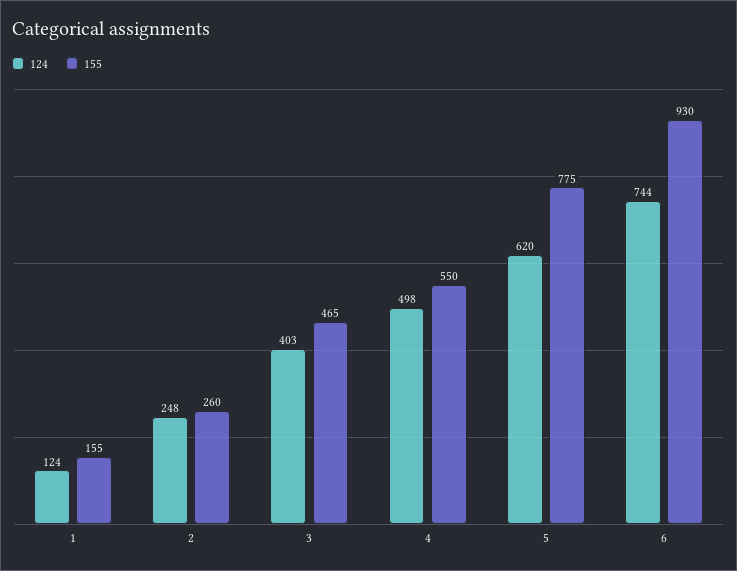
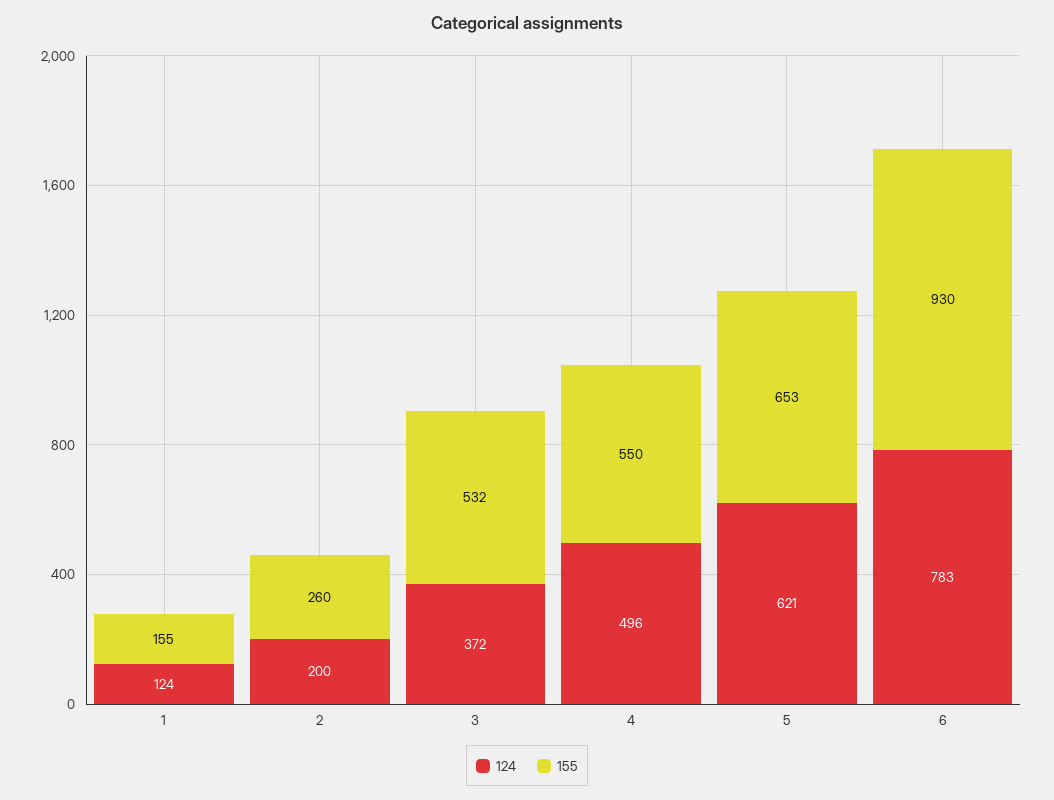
  {
    "124": {
      "1": 124,
-     "2": 248,
+     "2": 200,
-     "3": 403,
+     "3": 372,
-     "4": 498,
+     "4": 496,
-     "5": 620,
+     "5": 621,
-     "6": 744
+     "6": 783
    },
    "155": {
      "1": 155,
      "2": 260,
-     "3": 465,
+     "3": 532,
      "4": 550,
-     "5": 775,
+     "5": 653,
      "6": 930
    }
  }

